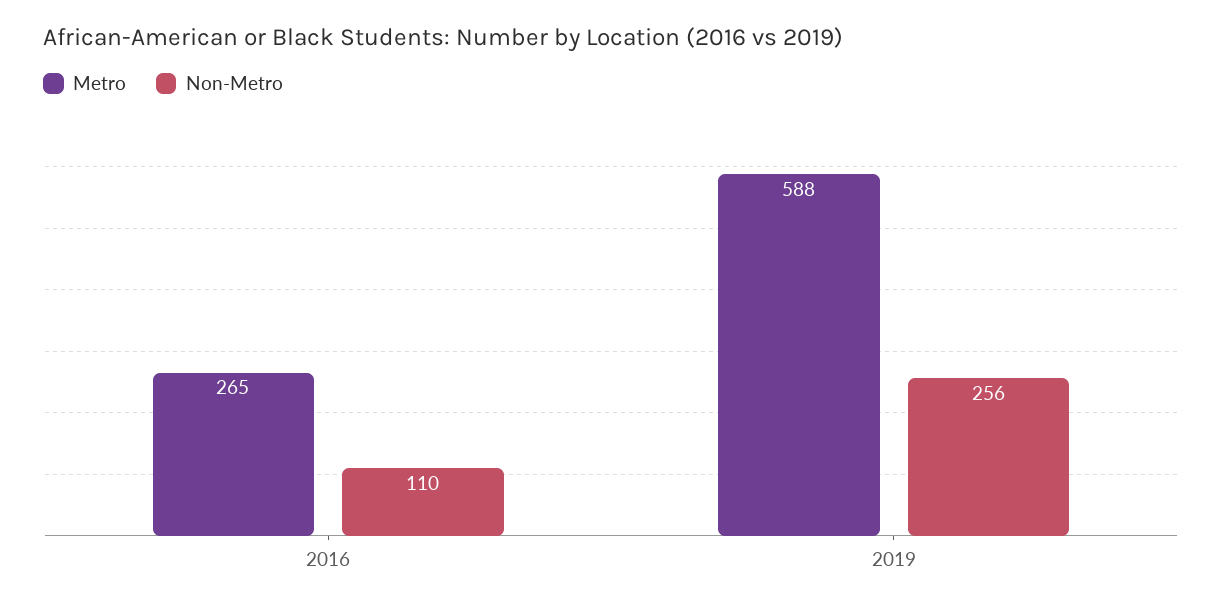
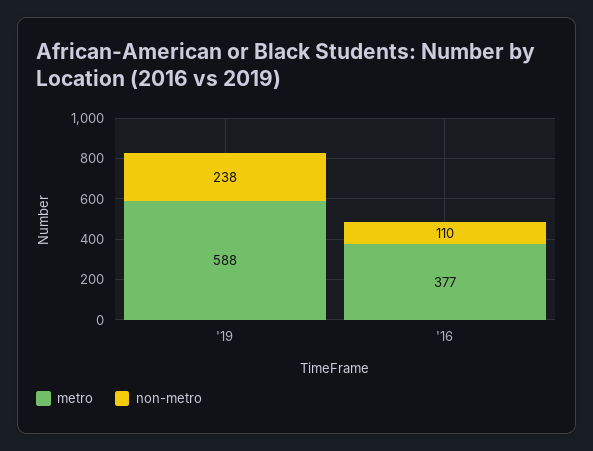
  {
    "Metro": {
-     "2016": 265,
+     "2016": 377,
      "2019": 588
    },
    "Non-Metro": {
      "2016": 110,
-     "2019": 256
+     "2019": 238
    }
  }

